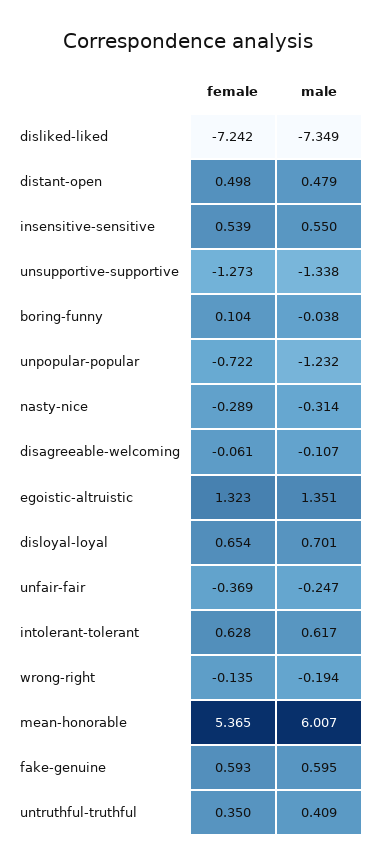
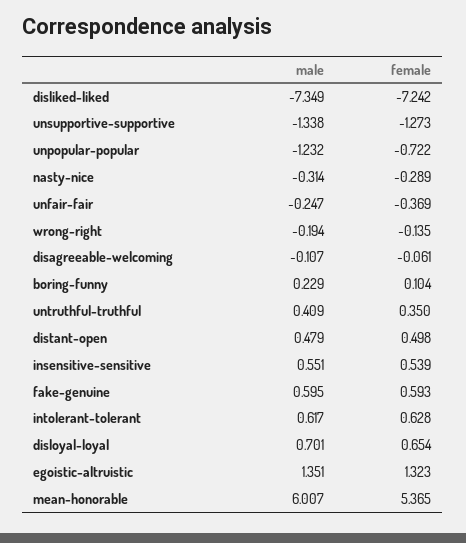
  {
    "female": {
      "disliked-liked": -7.242,
      "distant-open": 0.498,
      "insensitive-sensitive": 0.539,
      "unsupportive-supportive": -1.273,
      "boring-funny": 0.104,
      "unpopular-popular": -0.722,
      "nasty-nice": -0.289,
      "disagreeable-welcoming": -0.061,
      "egoistic-altruistic": 1.323,
      "disloyal-loyal": 0.654,
      "unfair-fair": -0.369,
      "intolerant-tolerant": 0.628,
      "wrong-right": -0.135,
      "mean-honorable": 5.365,
      "fake-genuine": 0.593,
      "untruthful-truthful": 0.35
    },
    "male": {
      "disliked-liked": -7.349,
      "distant-open": 0.479,
-     "insensitive-sensitive": 0.55,
+     "insensitive-sensitive": 0.551,
      "unsupportive-supportive": -1.338,
-     "boring-funny": -0.038,
+     "boring-funny": 0.229,
      "unpopular-popular": -1.232,
      "nasty-nice": -0.314,
      "disagreeable-welcoming": -0.107,
      "egoistic-altruistic": 1.351,
      "disloyal-loyal": 0.701,
      "unfair-fair": -0.247,
      "intolerant-tolerant": 0.617,
      "wrong-right": -0.194,
      "mean-honorable": 6.007,
      "fake-genuine": 0.595,
      "untruthful-truthful": 0.409
    }
  }

